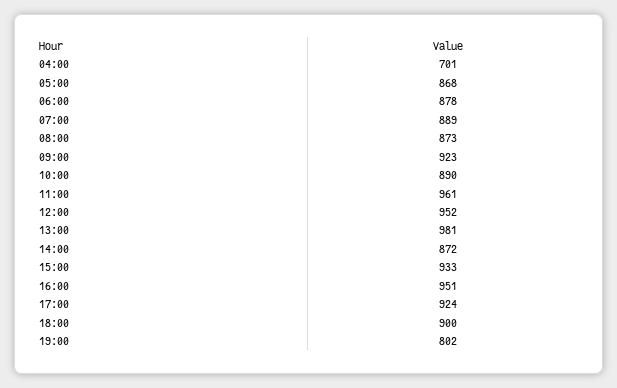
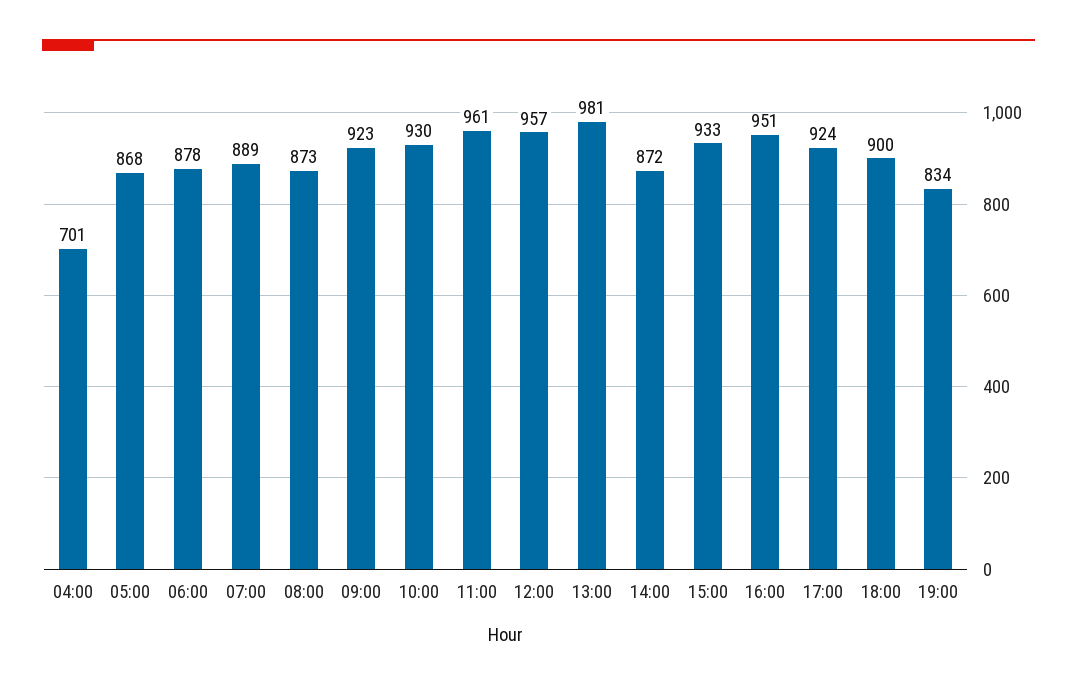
  {
    "04:00": 701,
    "05:00": 868,
    "06:00": 878,
    "07:00": 889,
    "08:00": 873,
    "09:00": 923,
-   "10:00": 890,
+   "10:00": 930,
    "11:00": 961,
-   "12:00": 952,
+   "12:00": 957,
    "13:00": 981,
    "14:00": 872,
    "15:00": 933,
    "16:00": 951,
    "17:00": 924,
    "18:00": 900,
-   "19:00": 802
+   "19:00": 834
  }

